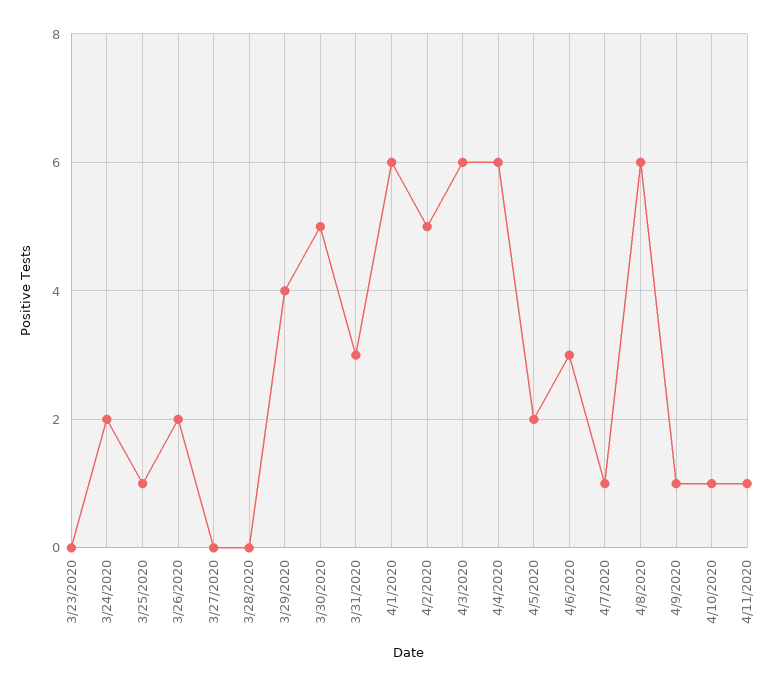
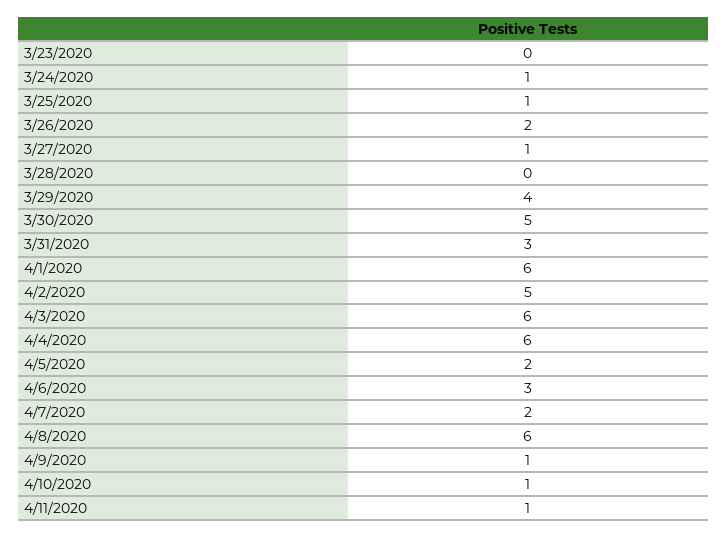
  {
    "3/23/2020": 0,
-   "3/24/2020": 2,
+   "3/24/2020": 1,
    "3/25/2020": 1,
    "3/26/2020": 2,
-   "3/27/2020": 0,
+   "3/27/2020": 1,
    "3/28/2020": 0,
    "3/29/2020": 4,
    "3/30/2020": 5,
    "3/31/2020": 3,
    "4/1/2020": 6,
    "4/2/2020": 5,
    "4/3/2020": 6,
    "4/4/2020": 6,
    "4/5/2020": 2,
    "4/6/2020": 3,
-   "4/7/2020": 1,
+   "4/7/2020": 2,
    "4/8/2020": 6,
    "4/9/2020": 1,
    "4/10/2020": 1,
    "4/11/2020": 1
  }

